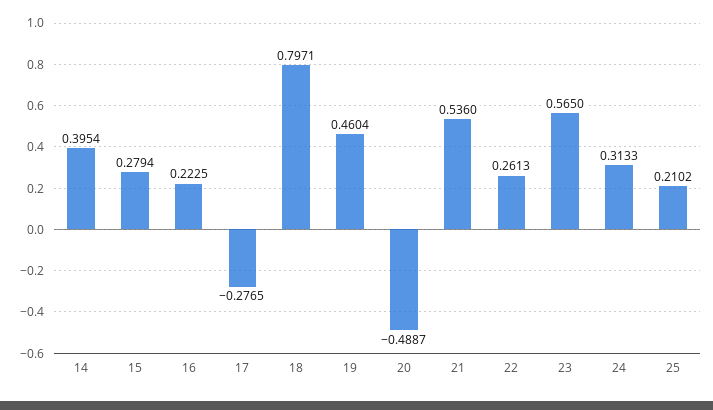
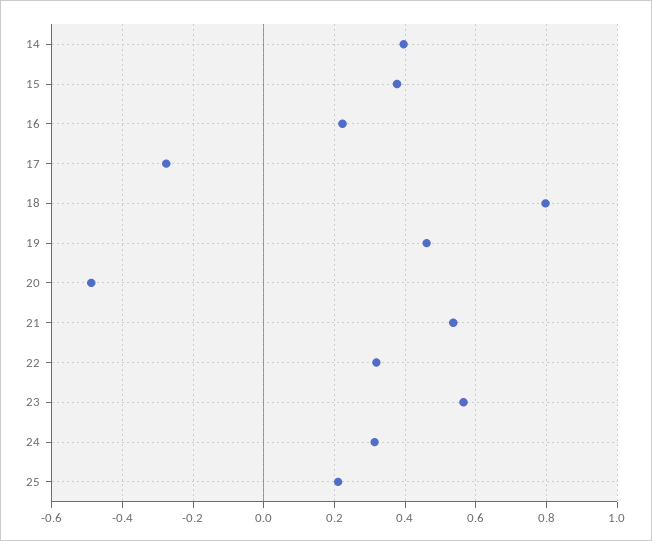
  {
    "14": 0.3954,
-   "15": 0.2794,
+   "15": 0.38,
    "16": 0.2225,
    "17": -0.2765,
    "18": 0.7971,
    "19": 0.4604,
    "20": -0.4887,
    "21": 0.536,
-   "22": 0.2613,
+   "22": 0.32,
    "23": 0.565,
    "24": 0.3133,
    "25": 0.2102
  }

